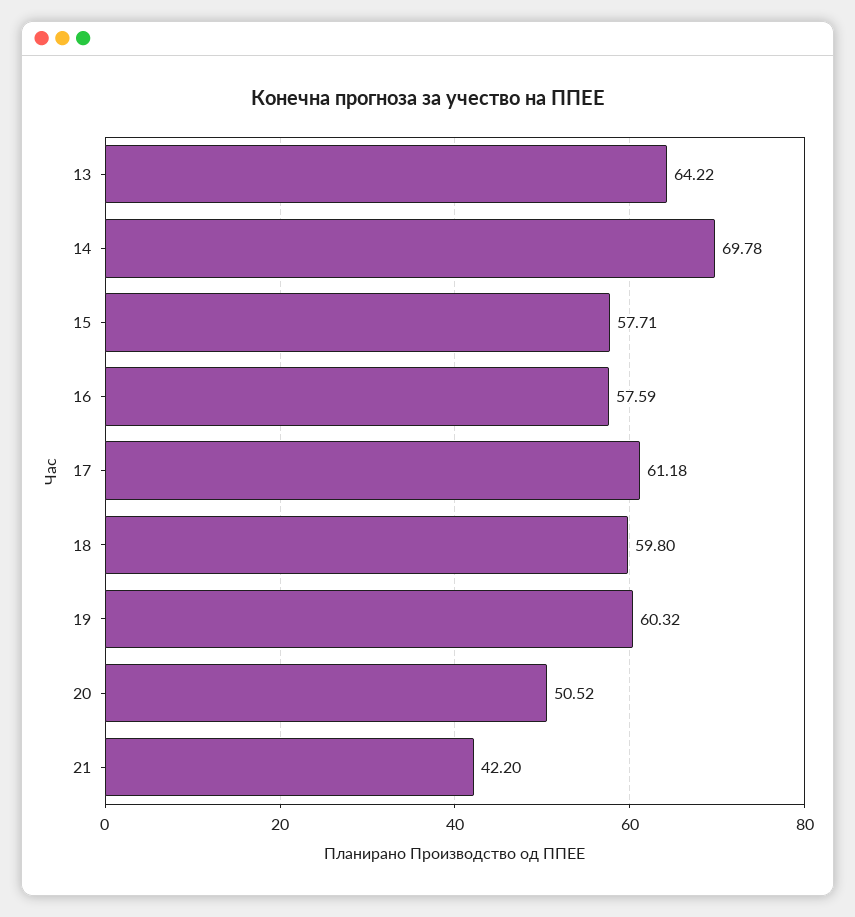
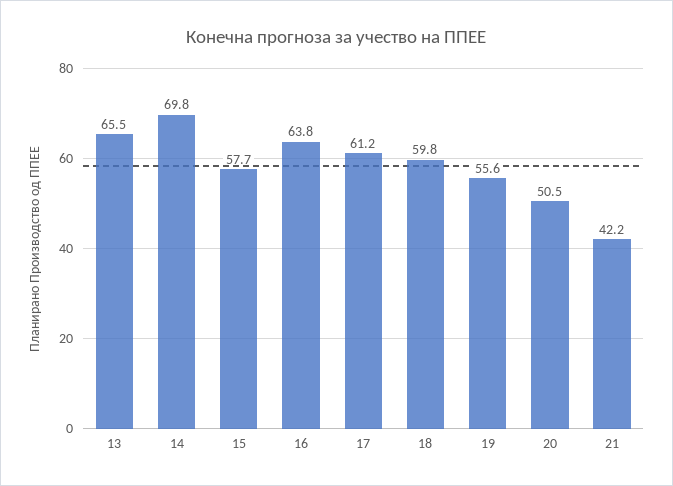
  {
-   "13": 64.22,
+   "13": 65.5,
    "14": 69.78,
    "15": 57.71,
-   "16": 57.59,
+   "16": 63.8,
    "17": 61.18,
    "18": 59.8,
-   "19": 60.32,
+   "19": 55.6,
    "20": 50.52,
    "21": 42.2
  }

